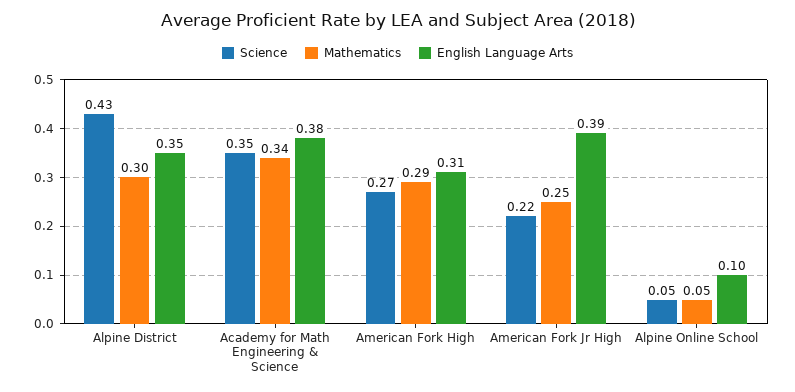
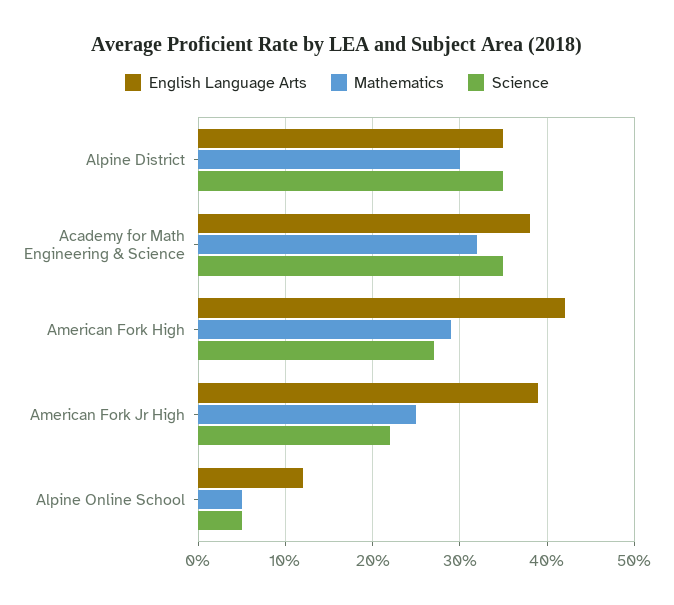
  {
    "Science": {
-     "Alpine District": 0.43,
+     "Alpine District": 0.35,
      "Academy for Math Engineering & Science": 0.35,
      "American Fork High": 0.27,
      "American Fork Jr High": 0.22,
      "Alpine Online School": 0.05
    },
    "Mathematics": {
      "Alpine District": 0.3,
-     "Academy for Math Engineering & Science": 0.34,
+     "Academy for Math Engineering & Science": 0.32,
      "American Fork High": 0.29,
      "American Fork Jr High": 0.25,
      "Alpine Online School": 0.05
    },
    "English Language Arts": {
      "Alpine District": 0.35,
      "Academy for Math Engineering & Science": 0.38,
-     "American Fork High": 0.31,
+     "American Fork High": 0.42,
      "American Fork Jr High": 0.39,
-     "Alpine Online School": 0.1
+     "Alpine Online School": 0.12
    }
  }

